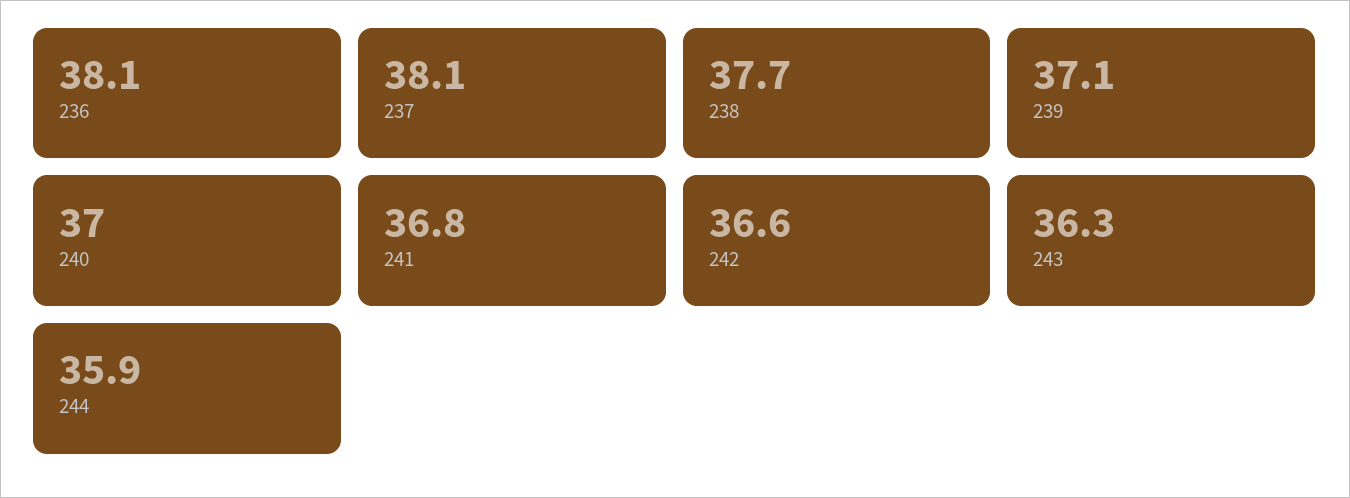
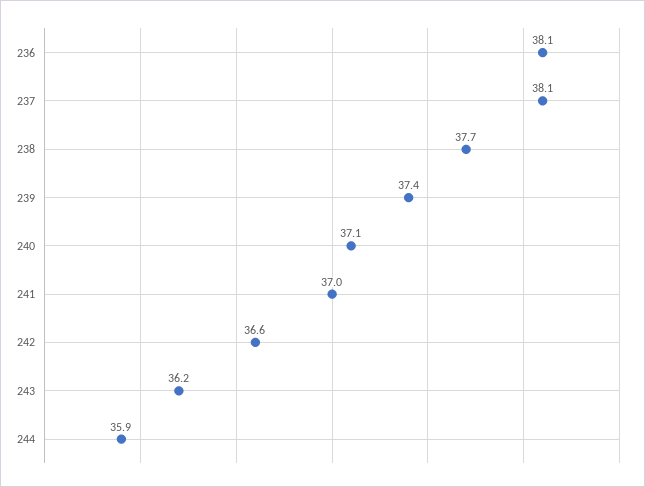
  {
    "236": 38.1,
    "237": 38.1,
    "238": 37.7,
-   "239": 37.1,
+   "239": 37.4,
-   "240": 37,
+   "240": 37.1,
-   "241": 36.8,
+   "241": 37,
    "242": 36.6,
-   "243": 36.3,
+   "243": 36.2,
    "244": 35.9
  }

